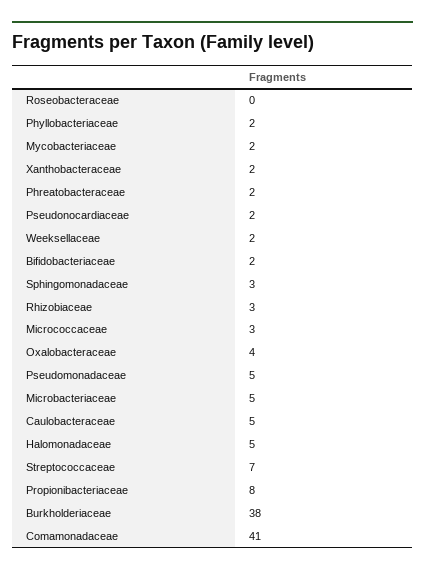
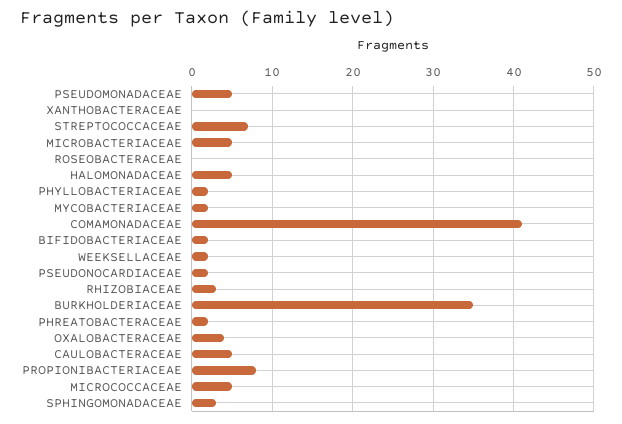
  {
    "Roseobacteraceae": 0,
    "Phyllobacteriaceae": 2,
    "Mycobacteriaceae": 2,
-   "Xanthobacteraceae": 2,
+   "Xanthobacteraceae": 0,
    "Phreatobacteraceae": 2,
    "Pseudonocardiaceae": 2,
    "Weeksellaceae": 2,
    "Bifidobacteriaceae": 2,
    "Sphingomonadaceae": 3,
    "Rhizobiaceae": 3,
-   "Micrococcaceae": 3,
+   "Micrococcaceae": 5,
    "Oxalobacteraceae": 4,
    "Pseudomonadaceae": 5,
    "Microbacteriaceae": 5,
    "Caulobacteraceae": 5,
    "Halomonadaceae": 5,
    "Streptococcaceae": 7,
    "Propionibacteriaceae": 8,
-   "Burkholderiaceae": 38,
+   "Burkholderiaceae": 35,
    "Comamonadaceae": 41
  }

